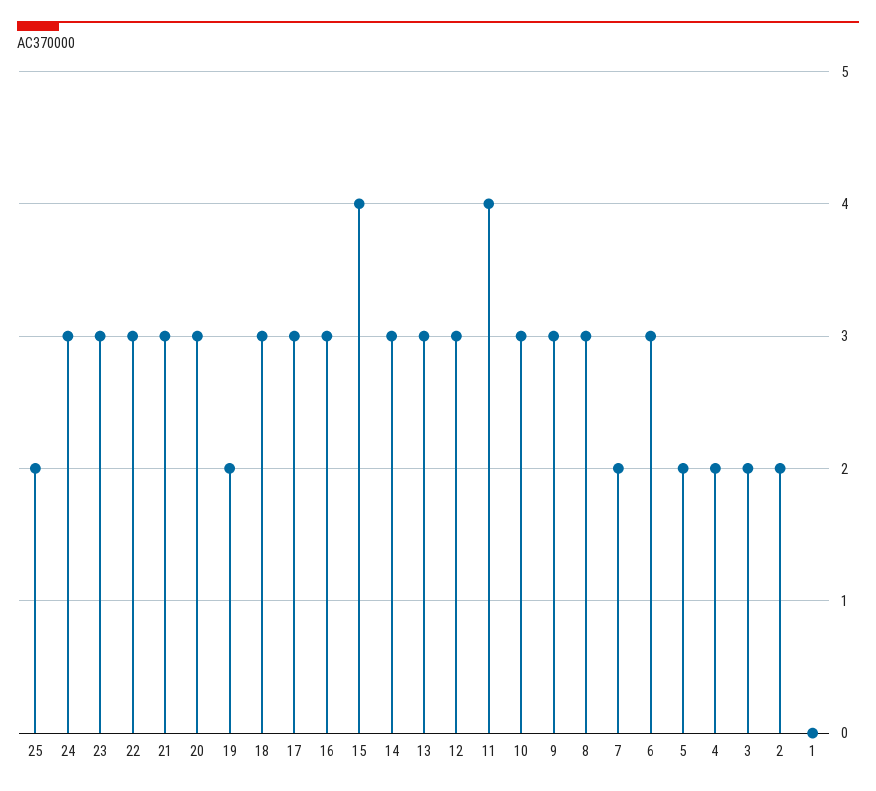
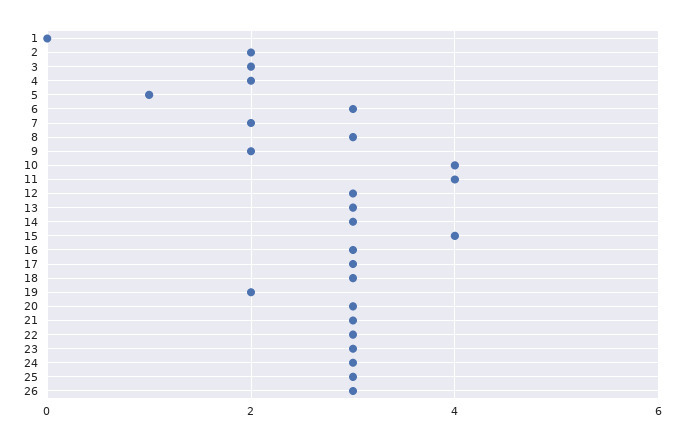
  {
-   "25": 2,
+   "25": 3,
    "24": 3,
    "23": 3,
    "22": 3,
    "21": 3,
    "20": 3,
    "19": 2,
    "18": 3,
    "17": 3,
    "16": 3,
    "15": 4,
    "14": 3,
    "13": 3,
    "12": 3,
    "11": 4,
-   "10": 3,
+   "10": 4,
-   "9": 3,
+   "9": 2,
    "8": 3,
    "7": 2,
    "6": 3,
-   "5": 2,
+   "5": 1,
    "4": 2,
    "3": 2,
    "2": 2,
-   "1": 0
+   "1": 0,
+   "26": 3
  }

